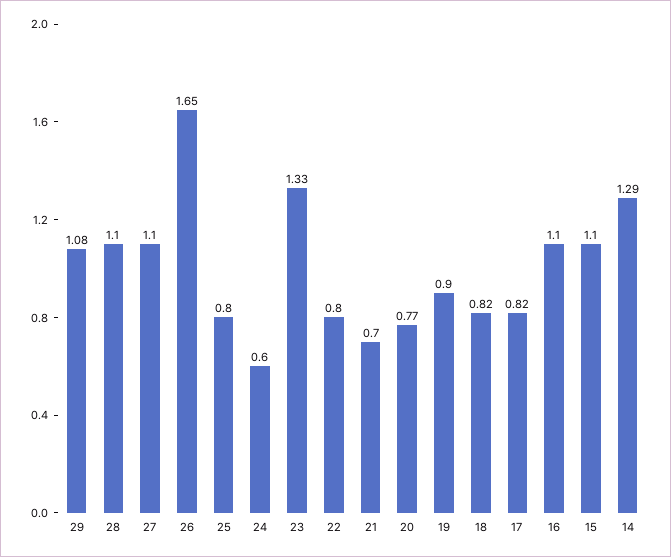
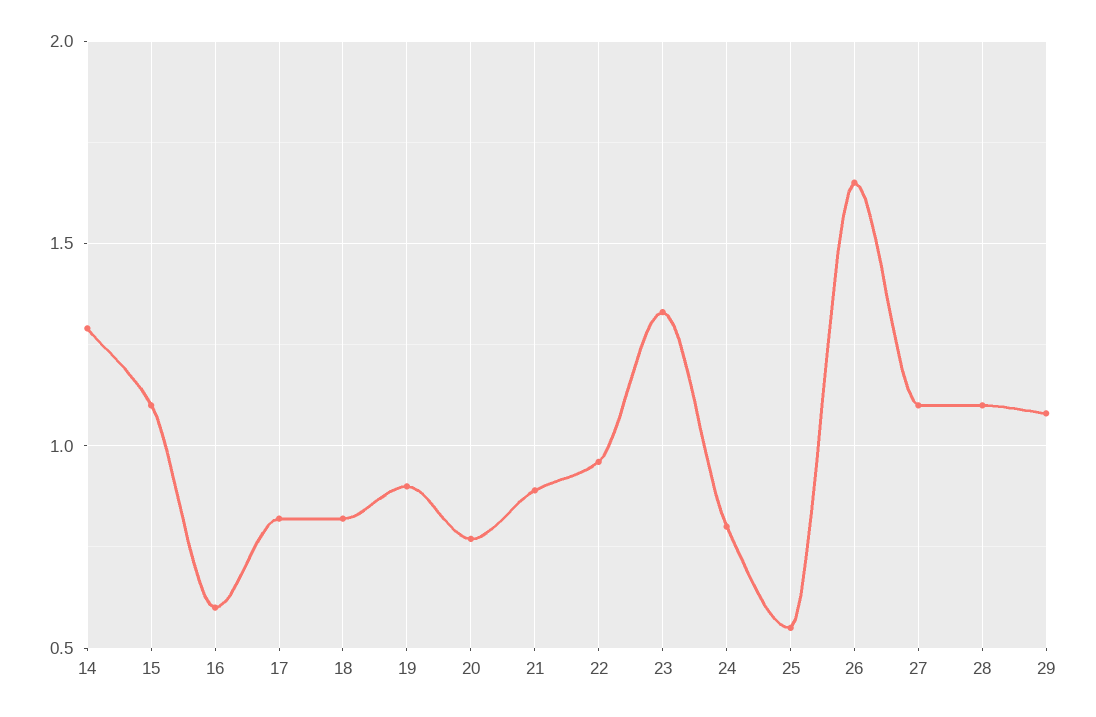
  {
    "29": 1.08,
    "28": 1.1,
    "27": 1.1,
    "26": 1.65,
-   "25": 0.8,
+   "25": 0.55,
-   "24": 0.6,
+   "24": 0.8,
    "23": 1.33,
-   "22": 0.8,
+   "22": 0.95,
-   "21": 0.7,
+   "21": 0.9,
    "20": 0.77,
    "19": 0.9,
    "18": 0.82,
    "17": 0.82,
-   "16": 1.1,
+   "16": 0.6,
    "15": 1.1,
    "14": 1.29
  }

